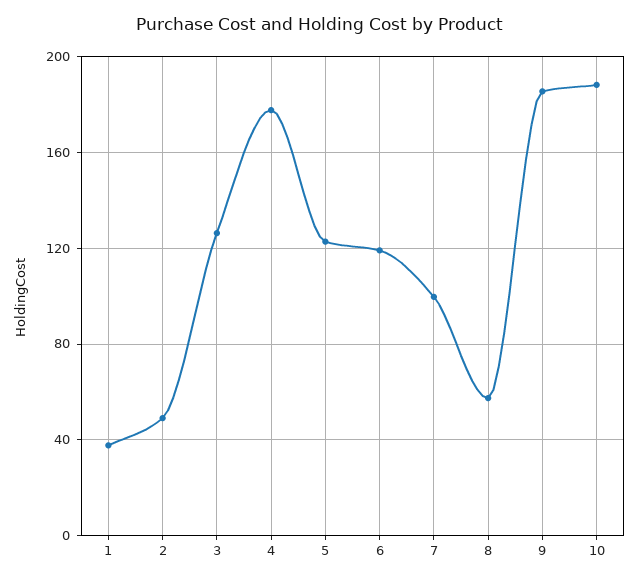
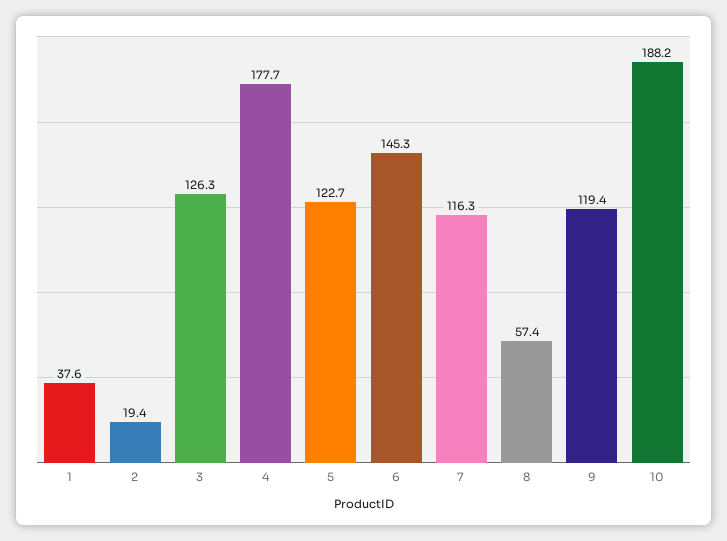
  {
    "1": 37.6,
-   "2": 50,
+   "2": 19.4,
    "3": 126.3,
    "4": 177.7,
    "5": 122.7,
-   "6": 120,
+   "6": 145.3,
-   "7": 100,
+   "7": 116.3,
    "8": 57.4,
-   "9": 185,
+   "9": 119.4,
    "10": 188.2
  }

